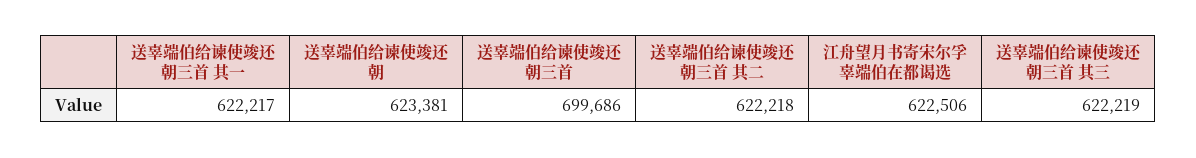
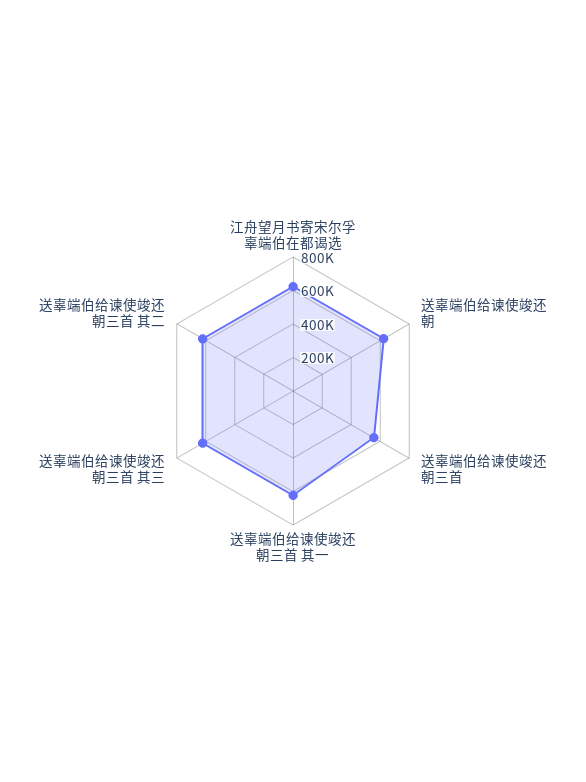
  {
    "送辜端伯给谏使竣还朝三首 其一": 622217,
    "送辜端伯给谏使竣还朝": 623381,
-   "送辜端伯给谏使竣还朝三首": 699686,
+   "送辜端伯给谏使竣还朝三首": 550000,
    "送辜端伯给谏使竣还朝三首 其二": 622218,
    "江舟望月书寄宋尔孚辜端伯在都谒选": 622506,
    "送辜端伯给谏使竣还朝三首 其三": 622219
  }

